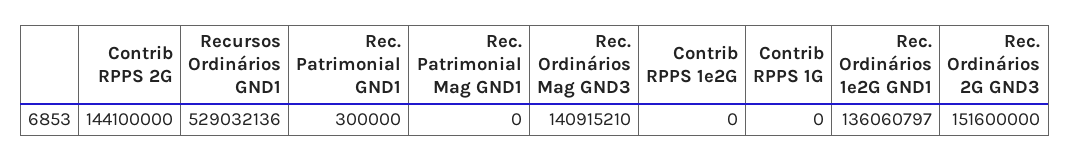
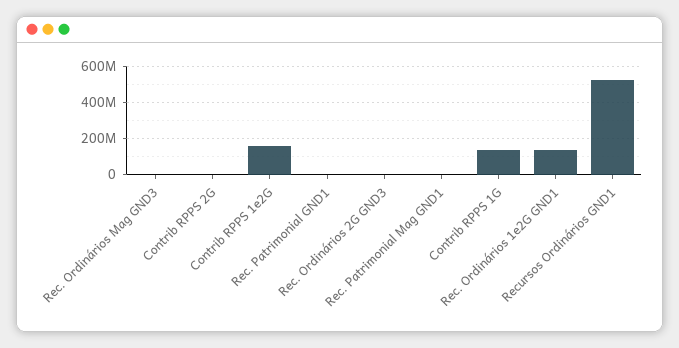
  {
-   "Contrib RPPS 2G": 144100000,
+   "Contrib RPPS 2G": 0,
    "Recursos Ordinários GND1": 529032136,
    "Rec. Patrimonial GND1": 300000,
    "Rec. Patrimonial Mag GND1": 0,
-   "Rec. Ordinários Mag GND3": 140915210,
+   "Rec. Ordinários Mag GND3": 0,
-   "Contrib RPPS 1e2G": 0,
+   "Contrib RPPS 1e2G": 150000000,
-   "Contrib RPPS 1G": 0,
+   "Contrib RPPS 1G": 150000000,
    "Rec. Ordinários 1e2G GND1": 136060797,
-   "Rec. Ordinários 2G GND3": 151600000
+   "Rec. Ordinários 2G GND3": 0
  }

